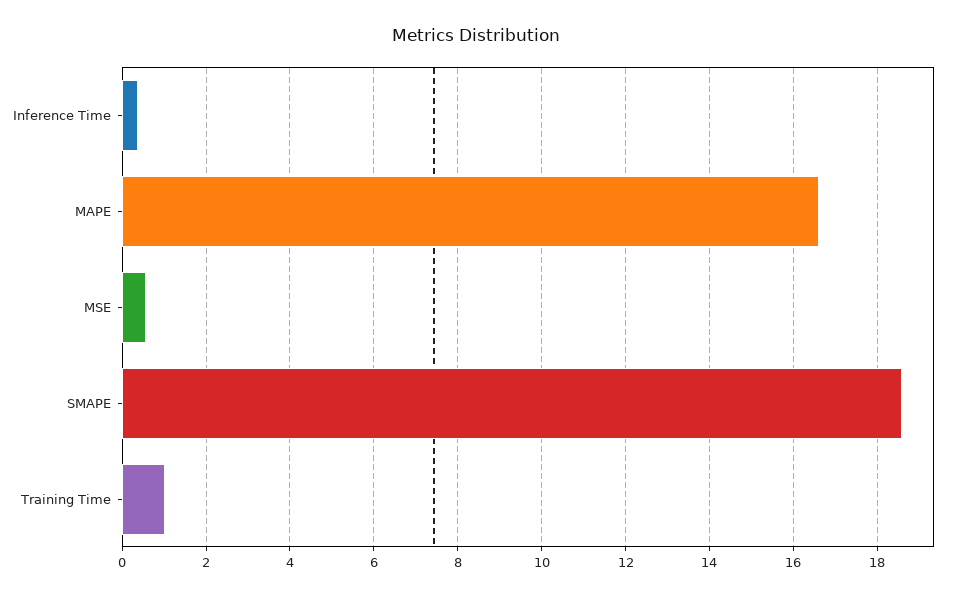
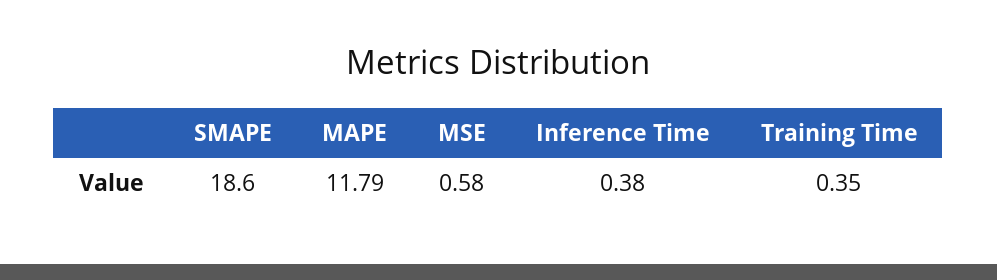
  {
    "Inference Time": 0.38,
-   "MAPE": 16.6,
+   "MAPE": 11.79,
    "MSE": 0.58,
    "SMAPE": 18.6,
-   "Training Time": 1
+   "Training Time": 0.35
  }

